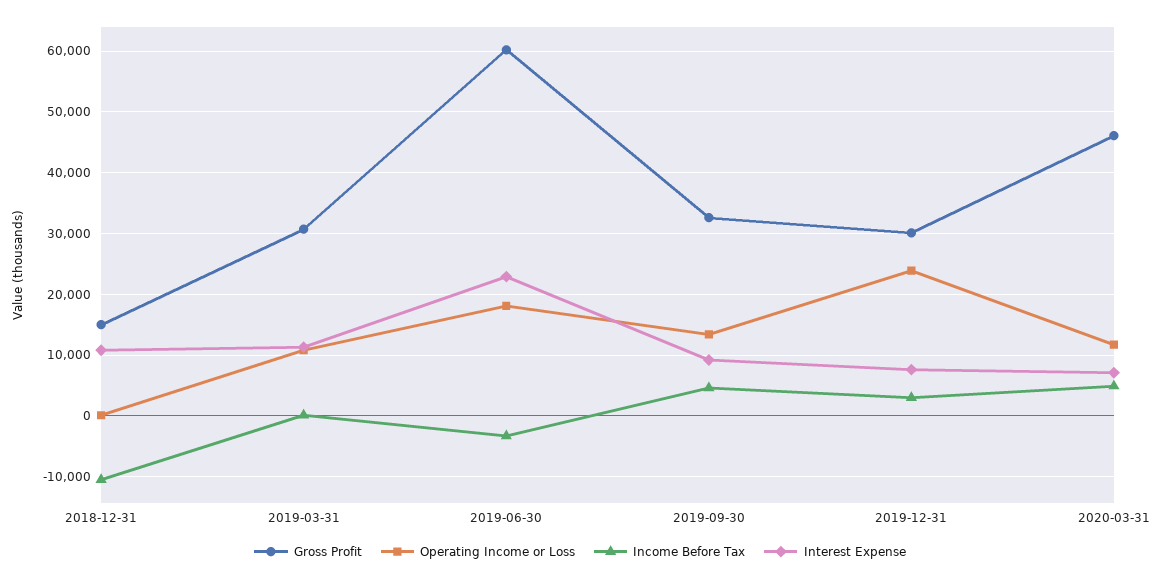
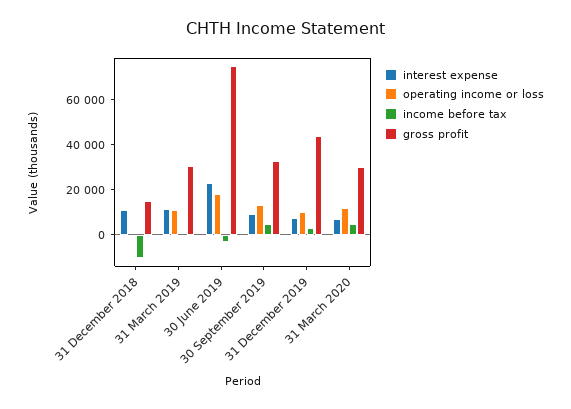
  {
    "Gross Profit": {
      "2018-12-31": 15000,
      "2019-03-31": 31000,
-     "2019-06-30": 60000,
+     "2019-06-30": 75000,
      "2019-09-30": 33000,
-     "2019-12-31": 30000,
+     "2019-12-31": 45000,
-     "2020-03-31": 46000
+     "2020-03-31": 30000
    },
    "Operating Income or Loss": {
      "2018-12-31": 0,
      "2019-03-31": 11000,
      "2019-06-30": 18000,
      "2019-09-30": 13000,
-     "2019-12-31": 24000,
+     "2019-12-31": 10000,
      "2020-03-31": 12000
    },
    "Income Before Tax": {
      "2018-12-31": -11000,
      "2019-03-31": 0,
      "2019-06-30": -3000,
      "2019-09-30": 5000,
      "2019-12-31": 3000,
      "2020-03-31": 5000
    },
    "Interest Expense": {
      "2018-12-31": 11000,
      "2019-03-31": 11000,
      "2019-06-30": 23000,
      "2019-09-30": 9000,
      "2019-12-31": 8000,
      "2020-03-31": 7000
    }
  }

